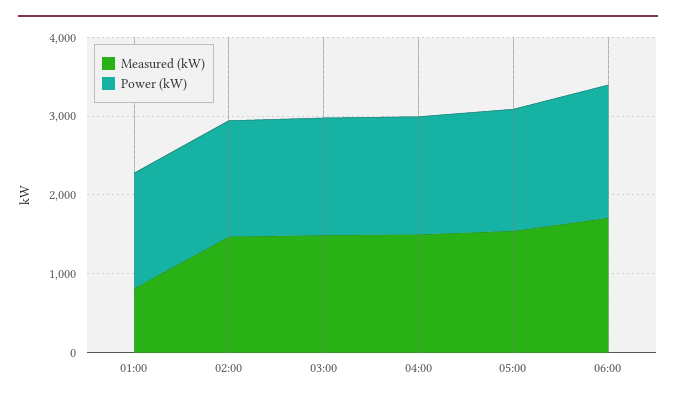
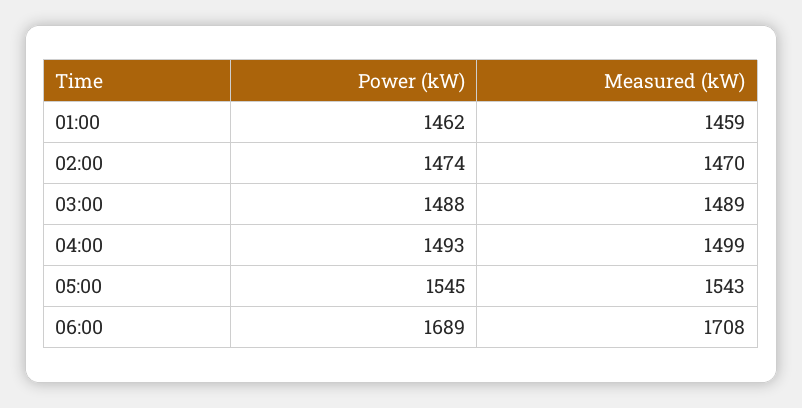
  {
    "Measured (kW)": {
-     "01:00": 800,
+     "01:00": 1459,
      "02:00": 1470,
      "03:00": 1489,
      "04:00": 1499,
      "05:00": 1543,
      "06:00": 1708
    },
    "Power (kW)": {
      "01:00": 1462,
      "02:00": 1474,
      "03:00": 1488,
      "04:00": 1493,
      "05:00": 1545,
      "06:00": 1689
    }
  }

